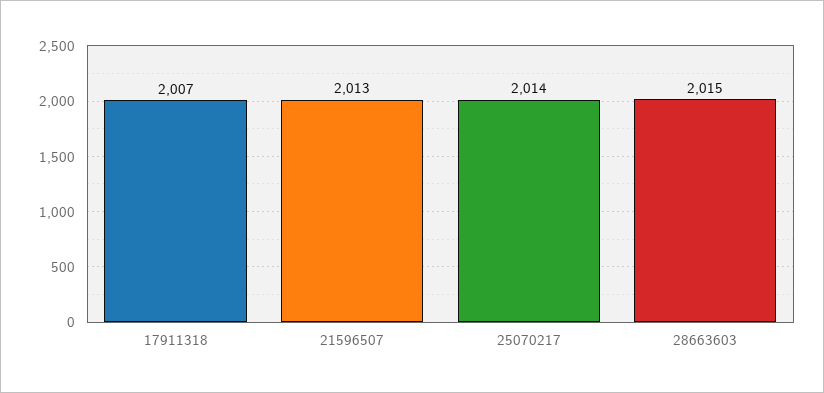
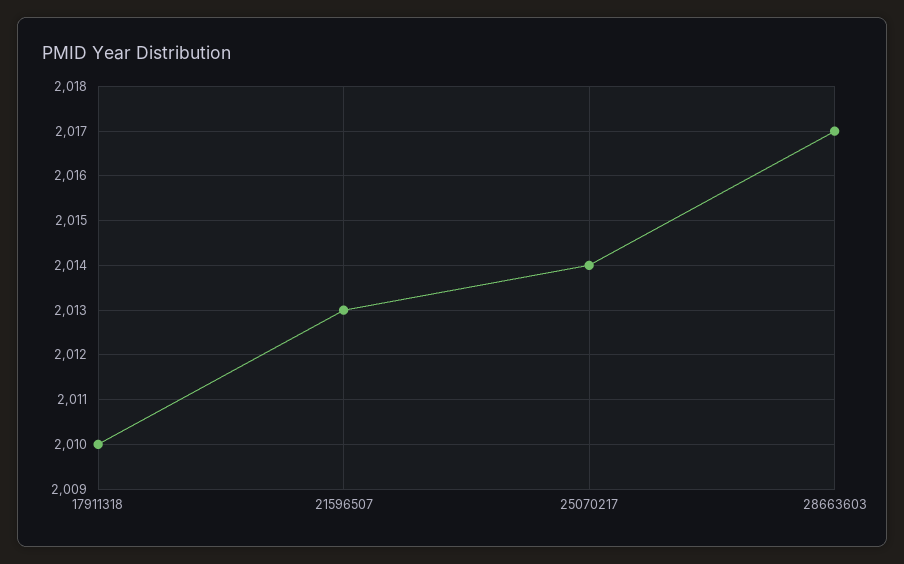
  {
-   "17911318": 2007,
+   "17911318": 2010,
    "21596507": 2013,
    "25070217": 2014,
-   "28663603": 2015
+   "28663603": 2017
  }

